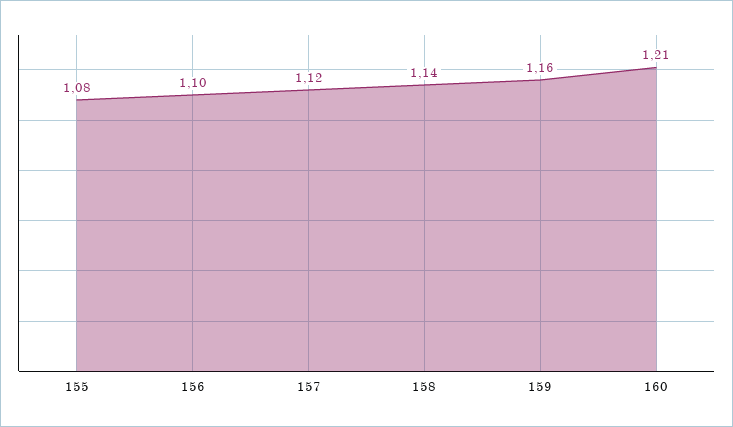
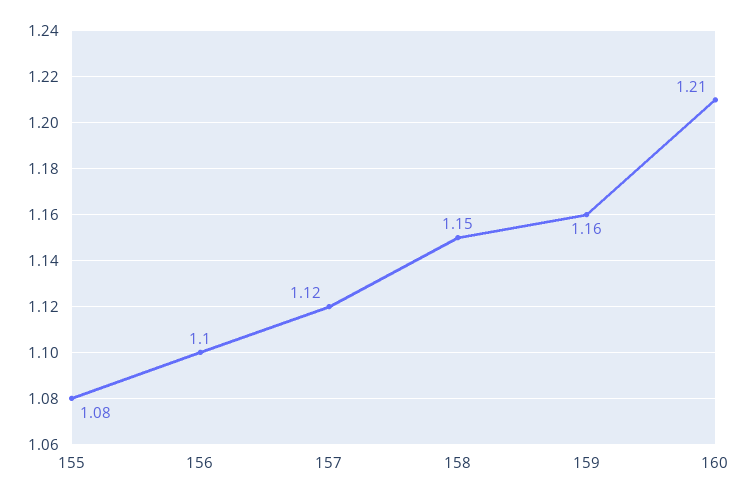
  {
    "155": 1.08,
    "156": 1.1,
    "157": 1.12,
-   "158": 1.14,
+   "158": 1.15,
    "159": 1.16,
    "160": 1.21
  }

